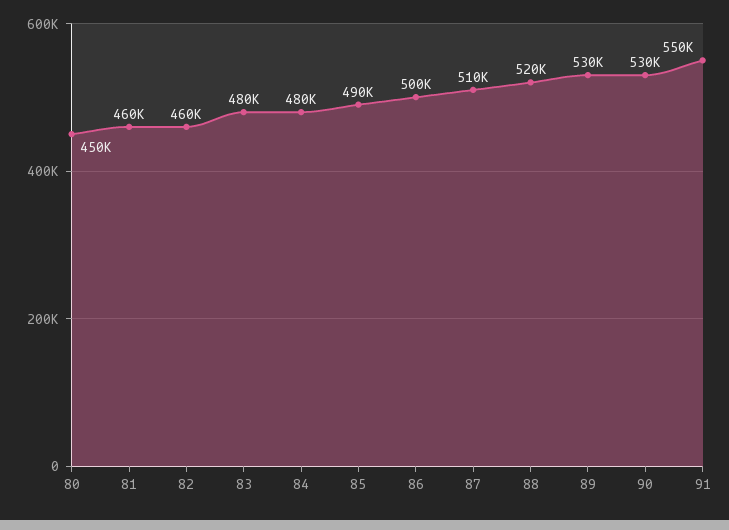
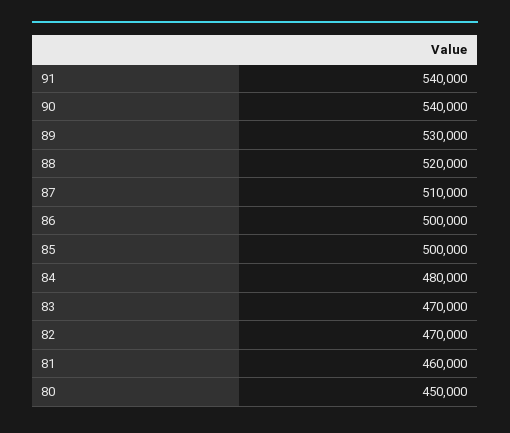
  {
    "80": 450000,
    "81": 460000,
-   "82": 460000,
+   "82": 470000,
-   "83": 480000,
+   "83": 470000,
    "84": 480000,
-   "85": 490000,
+   "85": 500000,
    "86": 500000,
    "87": 510000,
    "88": 520000,
    "89": 530000,
-   "90": 530000,
+   "90": 540000,
-   "91": 550000
+   "91": 540000
  }

